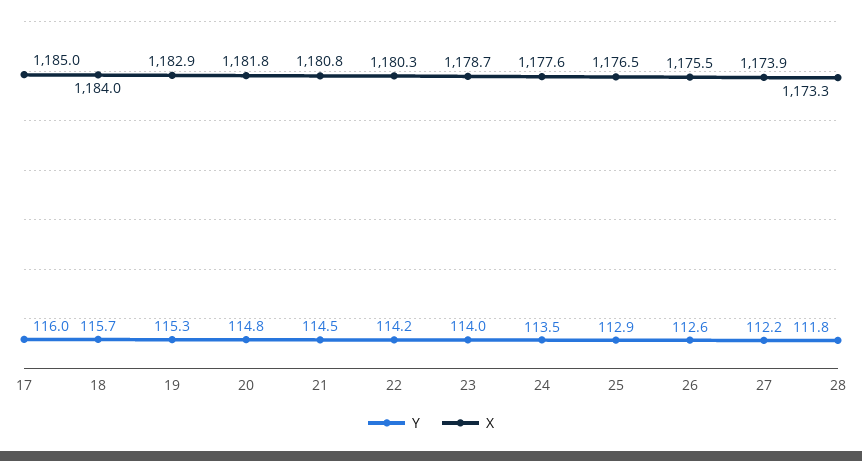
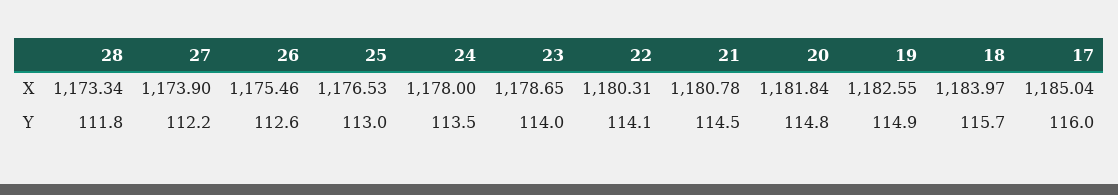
  {
    "Y": {
      "17": 116,
      "18": 115.7,
-     "19": 115.3,
+     "19": 114.9,
      "20": 114.8,
      "21": 114.5,
-     "22": 114.2,
+     "22": 114.1,
      "23": 114,
      "24": 113.5,
-     "25": 112.9,
+     "25": 113,
      "26": 112.6,
      "27": 112.2,
      "28": 111.8
    },
    "X": {
      "17": 1185.04,
      "18": 1183.97,
-     "19": 1182.9,
+     "19": 1182.55,
      "20": 1181.84,
      "21": 1180.78,
      "22": 1180.31,
      "23": 1178.65,
-     "24": 1177.6,
+     "24": 1178,
      "25": 1176.53,
      "26": 1175.46,
      "27": 1173.9,
      "28": 1173.34
    }
  }

